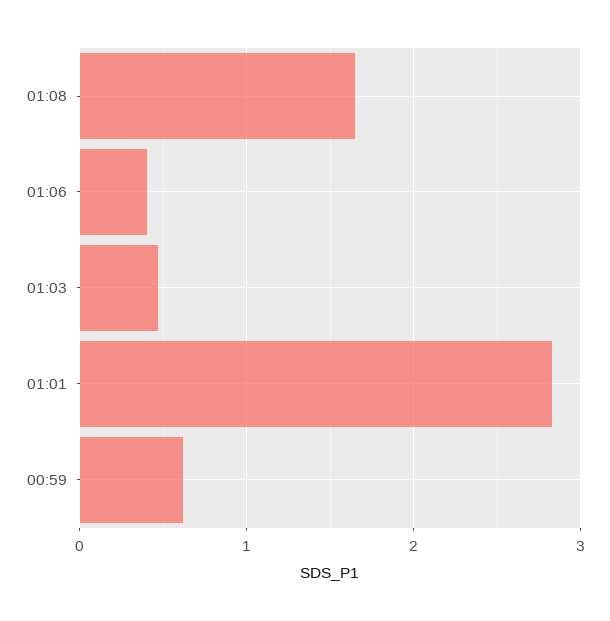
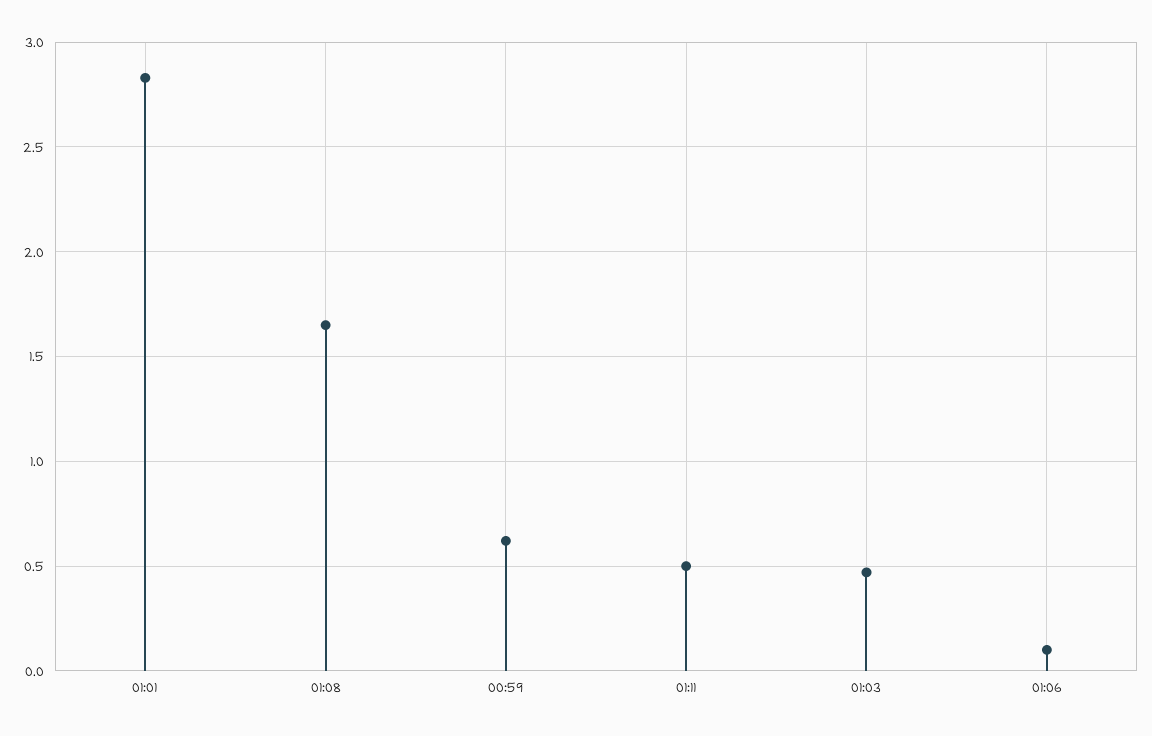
  {
    "01:08": 1.65,
-   "01:06": 0.4,
+   "01:06": 0.1,
    "01:03": 0.45,
    "01:01": 2.85,
-   "00:59": 0.6
+   "00:59": 0.6,
+   "01:11": 0.5
  }

